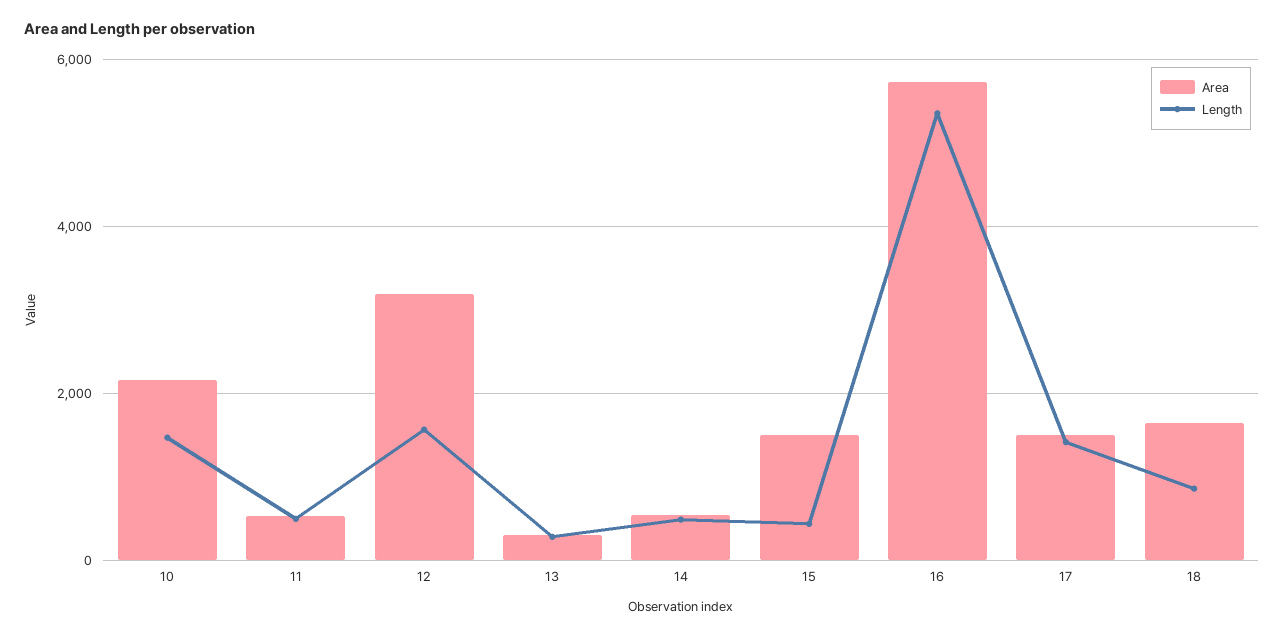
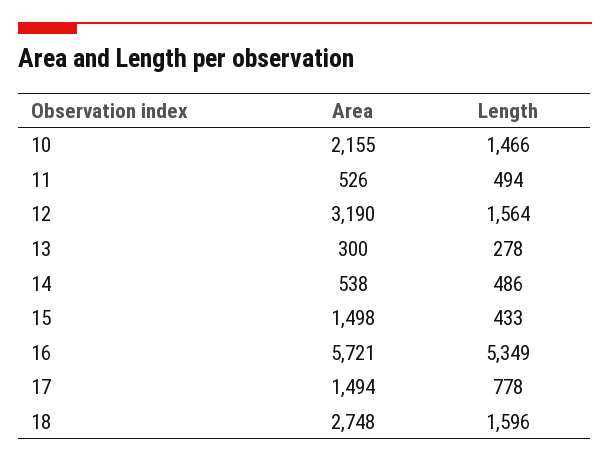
  {
    "Area": {
      "10": 2155,
      "11": 526,
      "12": 3190,
      "13": 300,
      "14": 538,
      "15": 1498,
      "16": 5721,
      "17": 1494,
-     "18": 1600
+     "18": 2748
    },
    "Length": {
      "10": 1466,
      "11": 494,
      "12": 1564,
      "13": 278,
      "14": 486,
      "15": 433,
      "16": 5349,
-     "17": 1400,
+     "17": 778,
-     "18": 800
+     "18": 1596
    }
  }

